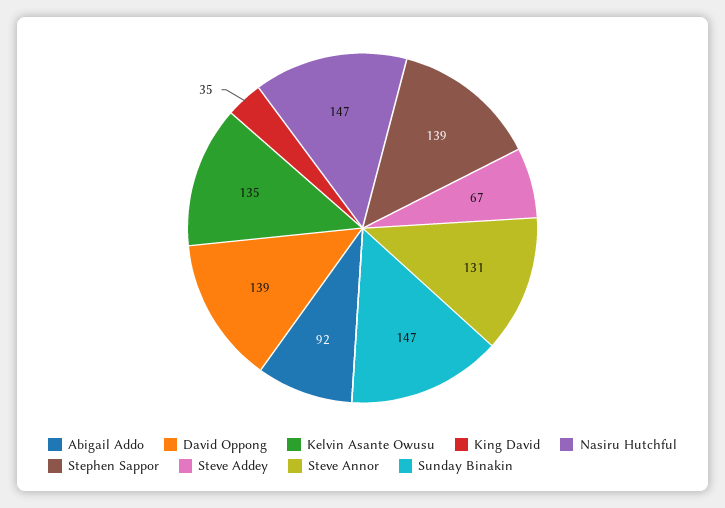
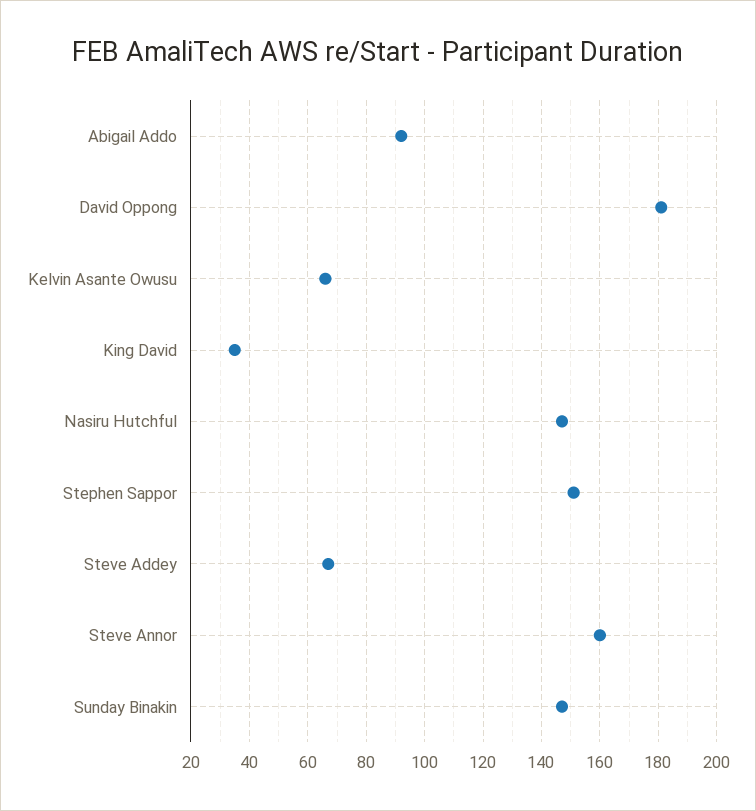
  {
    "Abigail Addo": 92,
-   "David Oppong": 139,
+   "David Oppong": 180,
-   "Kelvin Asante Owusu": 135,
+   "Kelvin Asante Owusu": 65,
    "King David": 35,
    "Nasiru Hutchful": 147,
-   "Stephen Sappor": 139,
+   "Stephen Sappor": 150,
    "Steve Addey": 67,
-   "Steve Annor": 131,
+   "Steve Annor": 160,
    "Sunday Binakin": 147
  }

